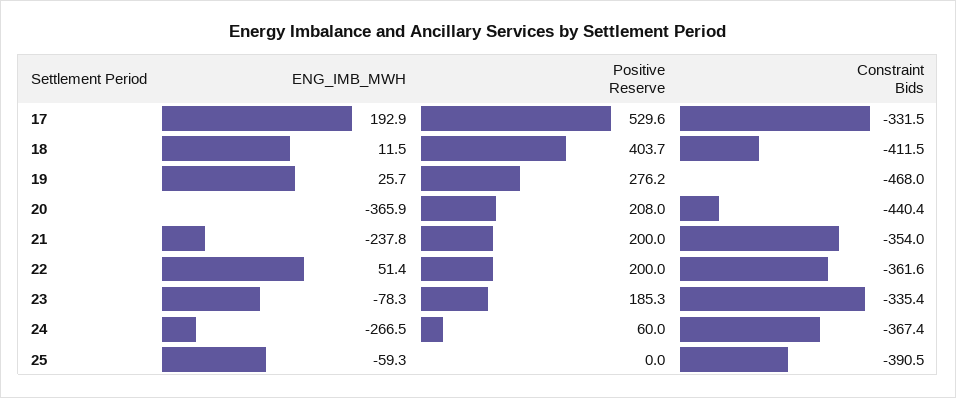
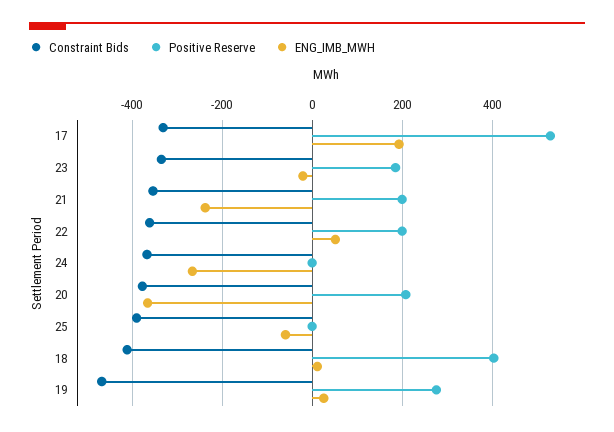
  {
    "ENG_IMB_MWH": {
      "17": 192.9,
      "18": 11.5,
      "19": 25.7,
      "20": -365.9,
      "21": -237.8,
      "22": 51.4,
-     "23": -78.3,
+     "23": -20,
      "24": -266.5,
      "25": -59.3
    },
    "Positive Reserve": {
      "17": 529.6,
      "18": 403.7,
      "19": 276.2,
      "20": 208,
      "21": 200,
      "22": 200,
      "23": 185.3,
-     "24": 60,
+     "24": 0,
      "25": 0
    },
    "Constraint Bids": {
      "17": -331.5,
      "18": -411.5,
      "19": -468,
-     "20": -440.4,
+     "20": -380,
      "21": -354,
      "22": -361.6,
      "23": -335.4,
      "24": -367.4,
      "25": -390.5
    }
  }

